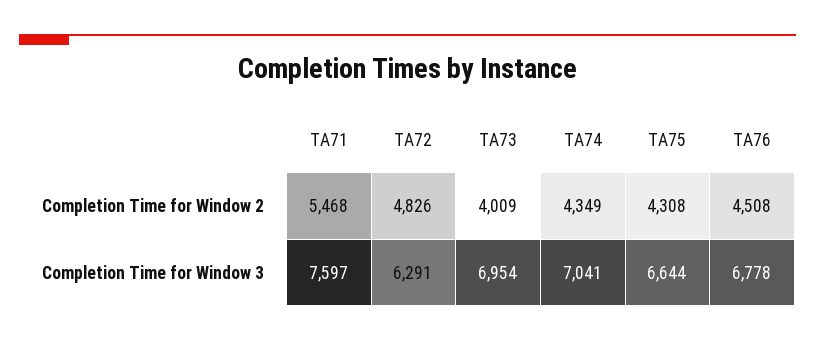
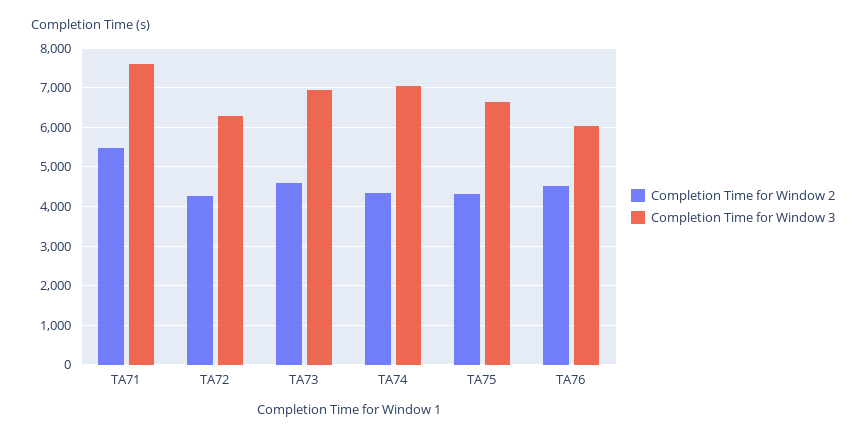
  {
    "Completion Time for Window 2": {
      "TA71": 5468,
-     "TA72": 4826,
+     "TA72": 4200,
-     "TA73": 4009,
+     "TA73": 4600,
      "TA74": 4349,
      "TA75": 4308,
      "TA76": 4508
    },
    "Completion Time for Window 3": {
      "TA71": 7597,
      "TA72": 6291,
      "TA73": 6954,
      "TA74": 7041,
      "TA75": 6644,
-     "TA76": 6778
+     "TA76": 6000
    }
  }

